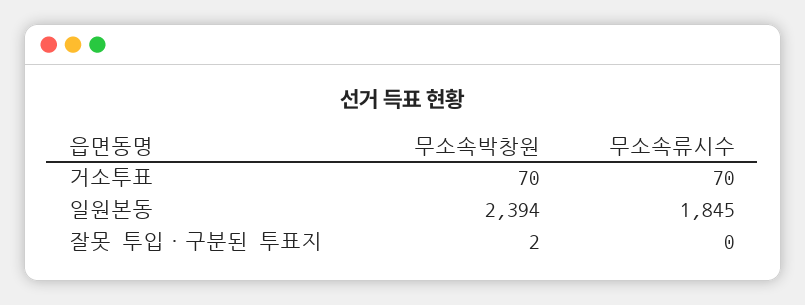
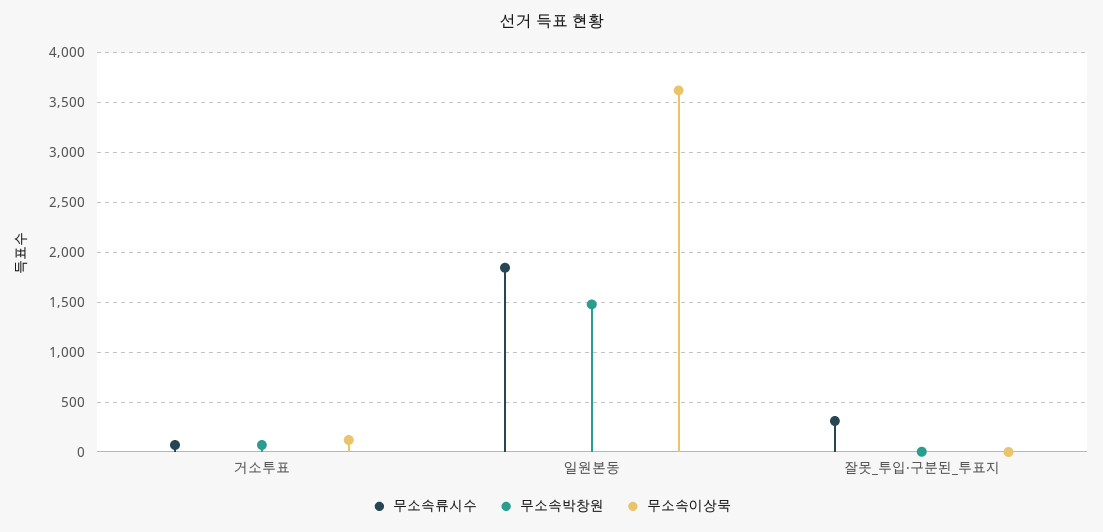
  {
    "무소속박창원": {
      "거소투표": 70,
-     "일원본동": 2394,
+     "일원본동": 1500,
      "잘못 투입·구분된 투표지": 2
    },
    "무소속류시수": {
      "거소투표": 70,
      "일원본동": 1845,
-     "잘못 투입·구분된 투표지": 0
+     "잘못 투입·구분된 투표지": 300
-   }
+   },
+   "무소속이상묵": {
+     "거소투표": 100,
+     "일원본동": 3600,
+     "잘못 투입·구분된 투표지": 0
+   }
  }

